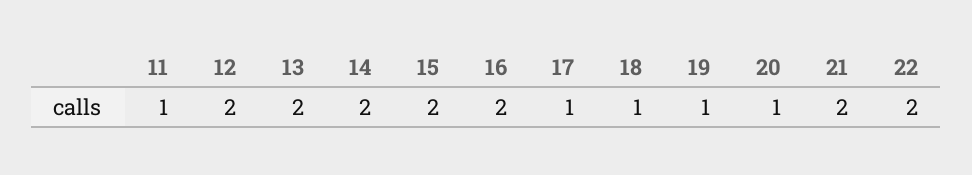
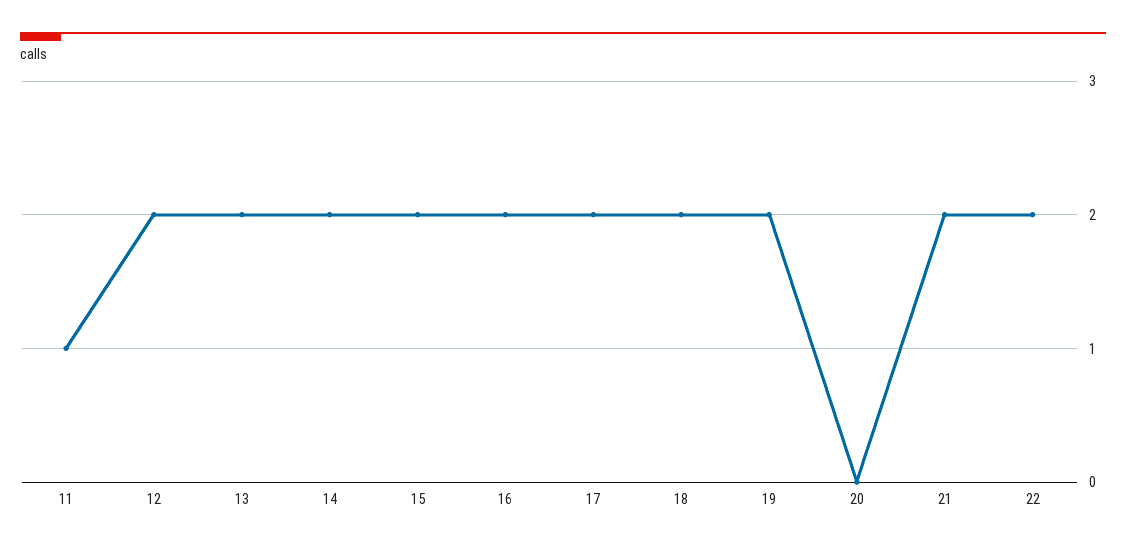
  {
    "11": 1,
    "12": 2,
    "13": 2,
    "14": 2,
    "15": 2,
    "16": 2,
-   "17": 1,
+   "17": 2,
-   "18": 1,
+   "18": 2,
-   "19": 1,
+   "19": 2,
-   "20": 1,
+   "20": 0,
    "21": 2,
    "22": 2
  }

